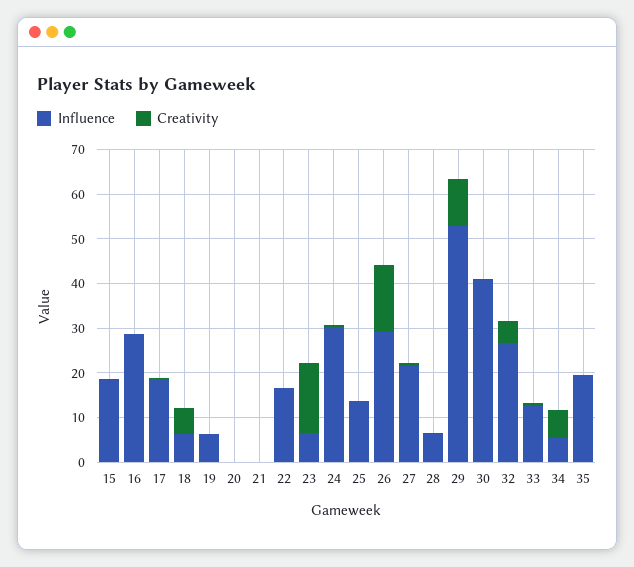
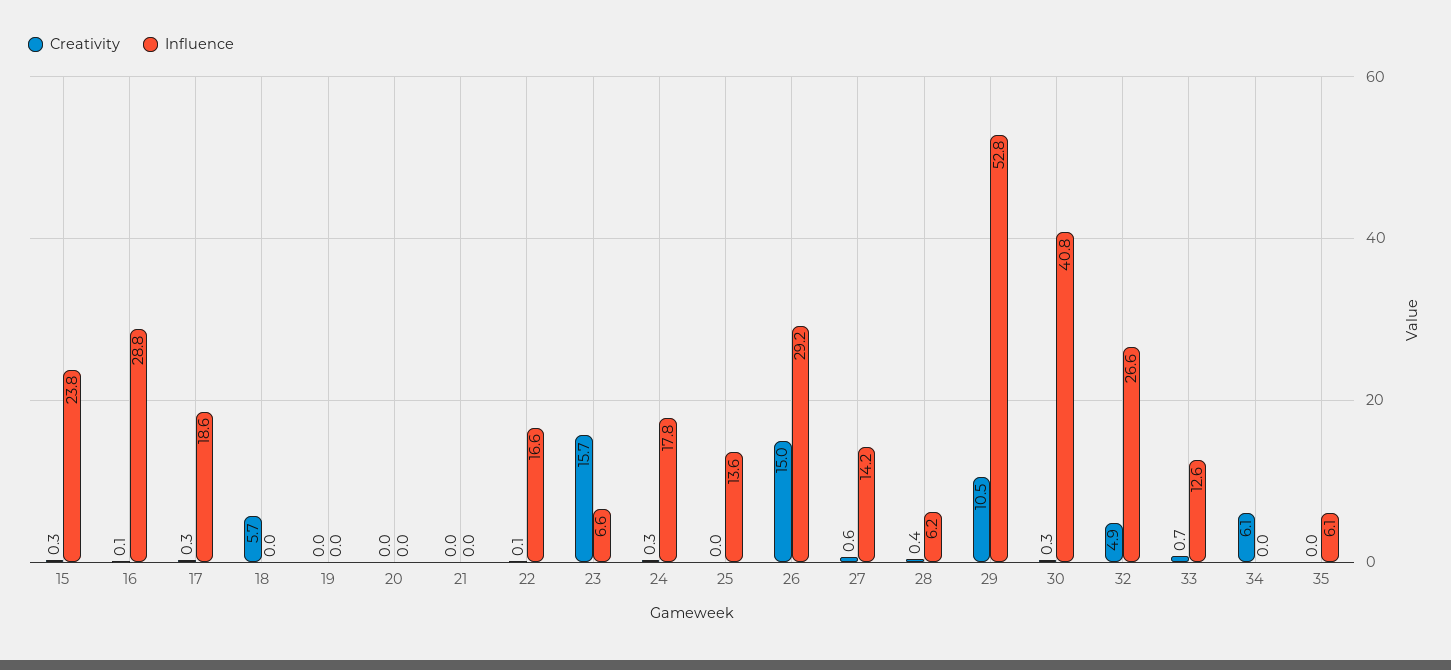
  {
    "Influence": {
-     "15": 18,
+     "15": 23.8,
      "16": 28.8,
      "17": 18.6,
-     "18": 6,
+     "18": 0,
-     "19": 6,
+     "19": 0,
      "20": 0,
      "21": 0,
      "22": 16.6,
      "23": 6.6,
-     "24": 30,
+     "24": 17.8,
      "25": 13.6,
      "26": 29.2,
-     "27": 22,
+     "27": 14.2,
      "28": 6.2,
      "29": 52.8,
      "30": 40.8,
      "32": 26.6,
      "33": 12.6,
-     "34": 6,
+     "34": 0,
-     "35": 20
+     "35": 6.1
    },
    "Creativity": {
      "15": 0.3,
      "16": 0.1,
      "17": 0.3,
      "18": 5.7,
      "19": 0,
      "20": 0,
      "21": 0,
      "22": 0.1,
      "23": 15.7,
      "24": 0.3,
      "25": 0,
      "26": 15,
      "27": 0.6,
      "28": 0.4,
      "29": 10.5,
      "30": 0.3,
      "32": 4.9,
      "33": 0.7,
      "34": 6.1,
      "35": 0
    }
  }

